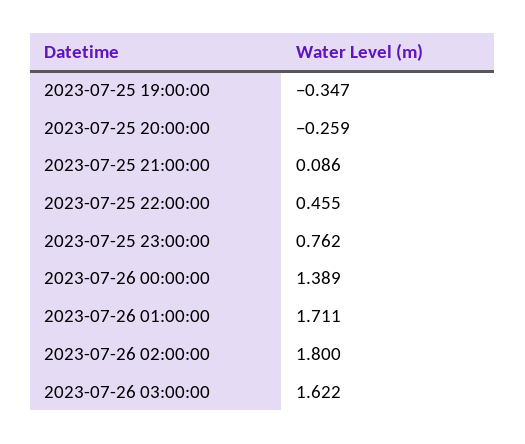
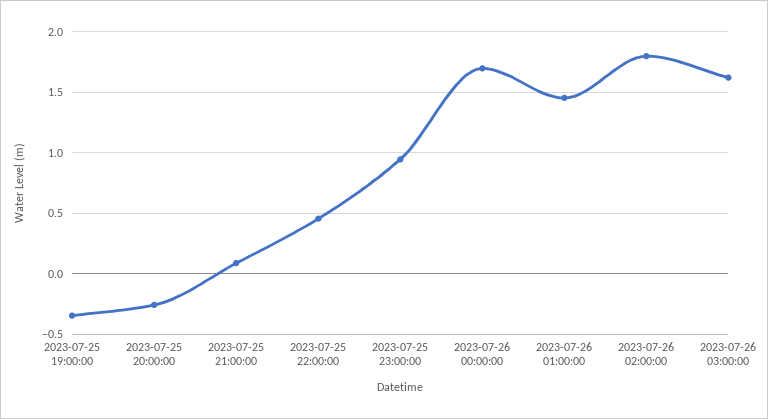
  {
    "2023-07-25 19:00:00": -0.347,
    "2023-07-25 20:00:00": -0.259,
    "2023-07-25 21:00:00": 0.086,
    "2023-07-25 22:00:00": 0.455,
-   "2023-07-25 23:00:00": 0.762,
+   "2023-07-25 23:00:00": 0.95,
-   "2023-07-26 00:00:00": 1.389,
+   "2023-07-26 00:00:00": 1.7,
-   "2023-07-26 01:00:00": 1.711,
+   "2023-07-26 01:00:00": 1.45,
    "2023-07-26 02:00:00": 1.8,
    "2023-07-26 03:00:00": 1.622
  }

